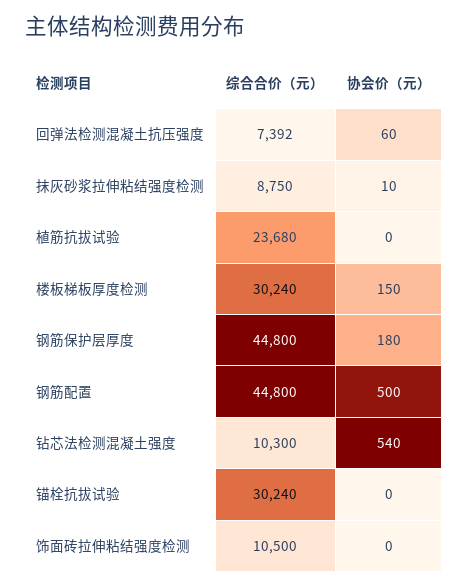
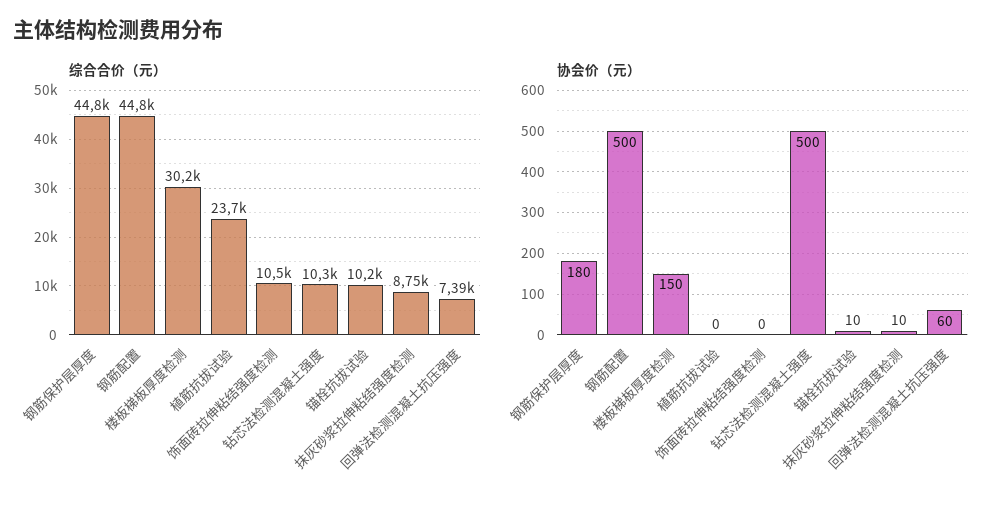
  {
    "综合合价（元）": {
      "回弹法检测混凝土抗压强度": 7392,
      "抹灰砂浆拉伸粘结强度检测": 8750,
      "植筋抗拔试验": 23680,
      "楼板梯板厚度检测": 30240,
      "钢筋保护层厚度": 44800,
      "钢筋配置": 44800,
      "钻芯法检测混凝土强度": 10300,
-     "锚栓抗拔试验": 30240,
+     "锚栓抗拔试验": 10200,
      "饰面砖拉伸粘结强度检测": 10500
    },
    "协会价（元）": {
      "回弹法检测混凝土抗压强度": 60,
      "抹灰砂浆拉伸粘结强度检测": 10,
      "植筋抗拔试验": 0,
      "楼板梯板厚度检测": 150,
      "钢筋保护层厚度": 180,
      "钢筋配置": 500,
-     "钻芯法检测混凝土强度": 540,
+     "钻芯法检测混凝土强度": 500,
-     "锚栓抗拔试验": 0,
+     "锚栓抗拔试验": 10,
      "饰面砖拉伸粘结强度检测": 0
    }
  }

